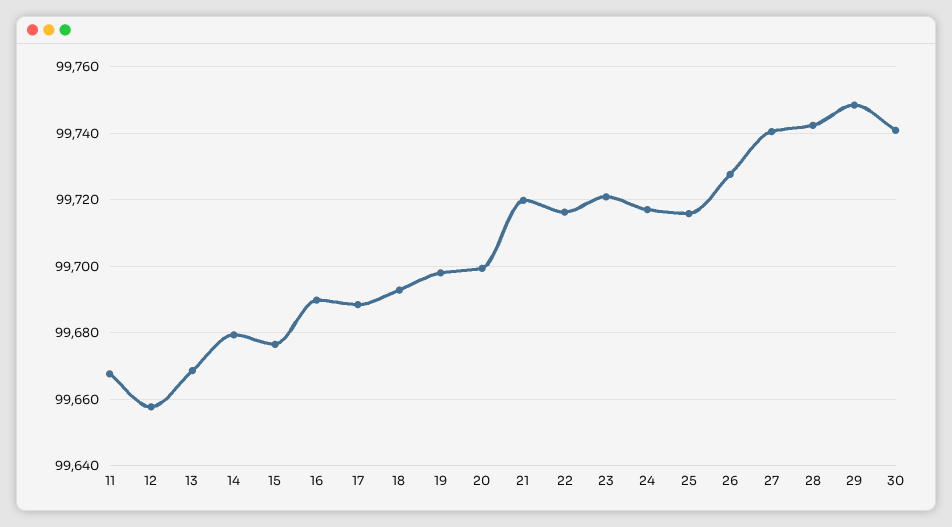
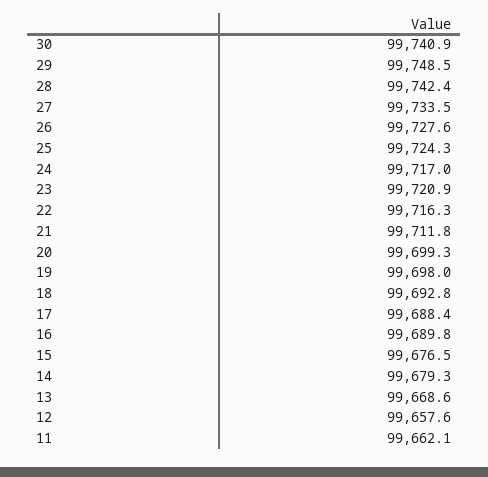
  {
-   "11": 99668,
+   "11": 99662.1,
    "12": 99657.6,
    "13": 99668.6,
    "14": 99679.3,
    "15": 99676.5,
    "16": 99689.8,
    "17": 99688.4,
    "18": 99692.8,
    "19": 99698,
    "20": 99699.3,
-   "21": 99720,
+   "21": 99711.8,
    "22": 99716.3,
    "23": 99720.9,
    "24": 99717,
-   "25": 99716,
+   "25": 99724.3,
    "26": 99727.6,
-   "27": 99740,
+   "27": 99733.5,
    "28": 99742.4,
    "29": 99748.5,
    "30": 99740.9
  }

